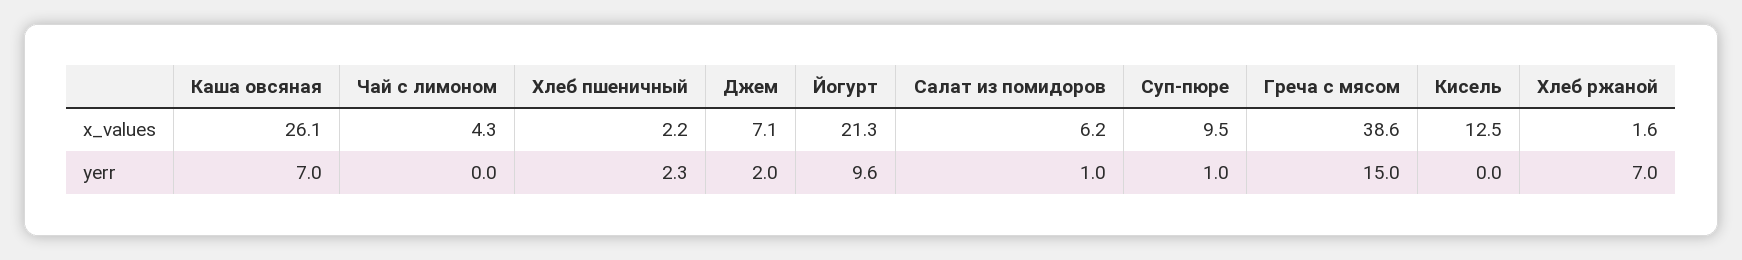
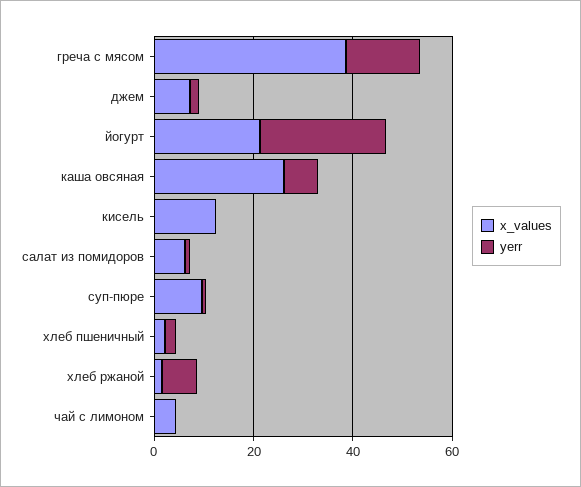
  {
    "x_values": {
      "Каша овсяная": 26.1,
      "Чай с лимоном": 4.3,
      "Хлеб пшеничный": 2.2,
      "Джем": 7.1,
      "Йогурт": 21.3,
      "Салат из помидоров": 6.2,
      "Суп-пюре": 9.5,
      "Греча с мясом": 38.6,
      "Кисель": 12.5,
      "Хлеб ржаной": 1.6
    },
    "yerr": {
      "Каша овсяная": 7,
      "Чай с лимоном": 0,
      "Хлеб пшеничный": 2.3,
      "Джем": 2,
-     "Йогурт": 9.6,
+     "Йогурт": 25,
      "Салат из помидоров": 1,
      "Суп-пюре": 1,
      "Греча с мясом": 15,
      "Кисель": 0,
      "Хлеб ржаной": 7
    }
  }

